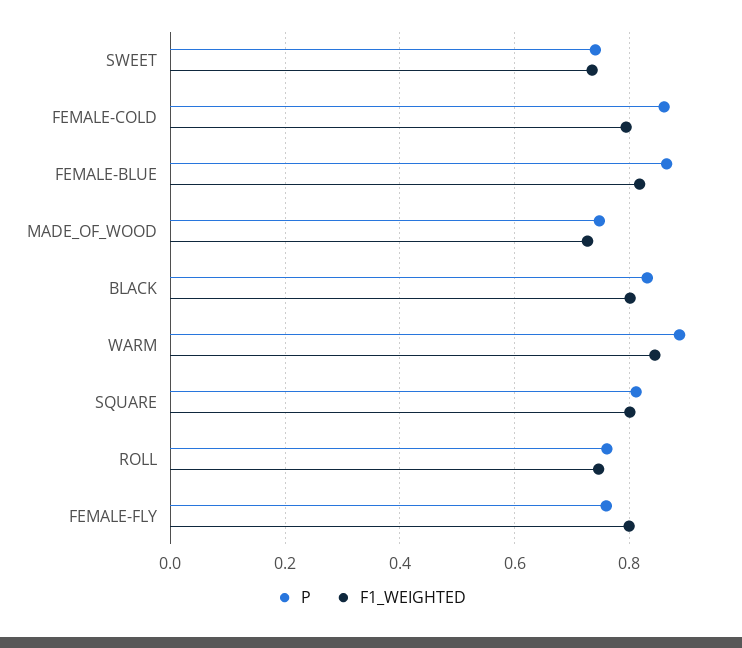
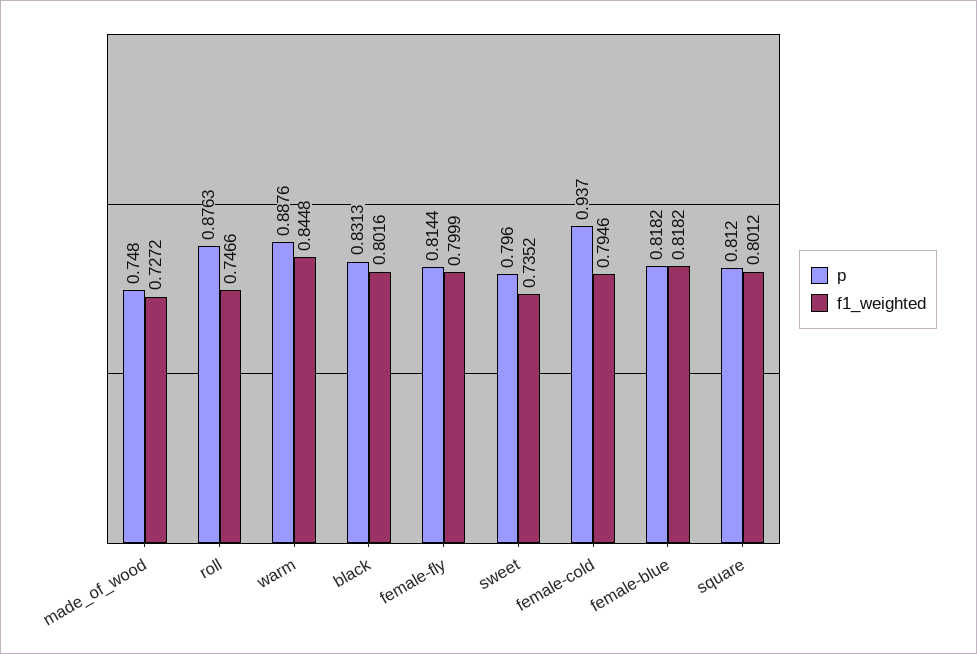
  {
    "P": {
-     "SWEET": 0.74,
+     "SWEET": 0.796,
-     "FEMALE-COLD": 0.86,
+     "FEMALE-COLD": 0.937,
-     "FEMALE-BLUE": 0.86,
+     "FEMALE-BLUE": 0.8182,
      "MADE_OF_WOOD": 0.748,
      "BLACK": 0.8313,
      "WARM": 0.8876,
      "SQUARE": 0.812,
-     "ROLL": 0.76,
+     "ROLL": 0.8763,
-     "FEMALE-FLY": 0.76
+     "FEMALE-FLY": 0.8144
    },
    "F1_WEIGHTED": {
      "SWEET": 0.7352,
      "FEMALE-COLD": 0.7946,
      "FEMALE-BLUE": 0.8182,
      "MADE_OF_WOOD": 0.7272,
      "BLACK": 0.8016,
      "WARM": 0.8448,
      "SQUARE": 0.8012,
      "ROLL": 0.7466,
      "FEMALE-FLY": 0.7999
    }
  }

